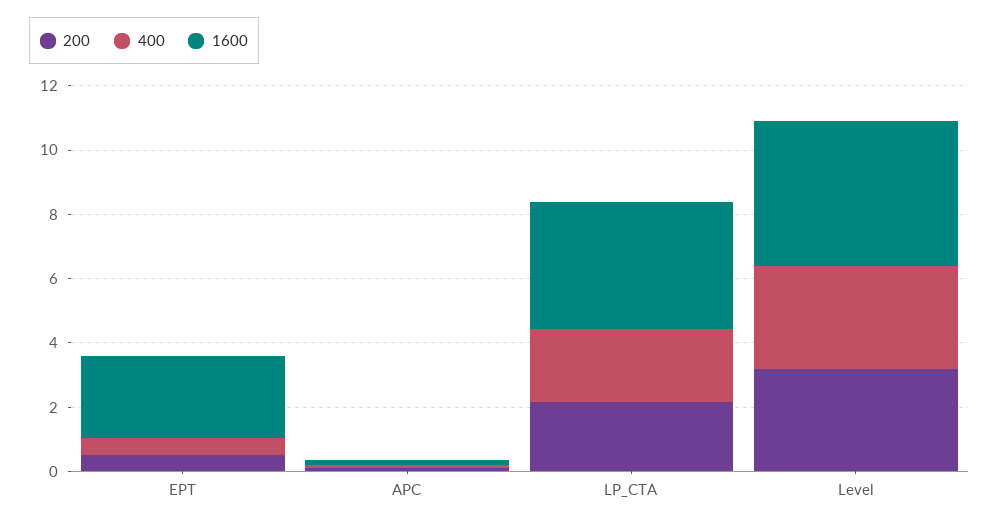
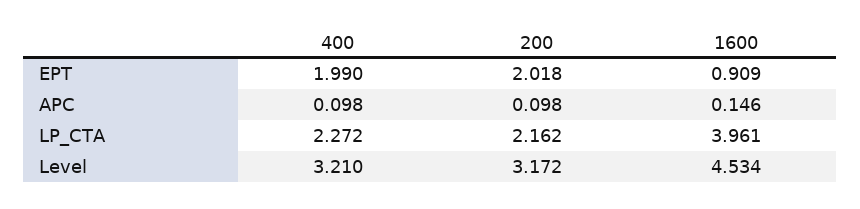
  {
    "200": {
-     "EPT": 0.5,
+     "EPT": 2.018,
      "APC": 0.098,
      "LP_CTA": 2.162,
      "Level": 3.172
    },
    "400": {
-     "EPT": 0.5,
+     "EPT": 1.99,
      "APC": 0.098,
      "LP_CTA": 2.272,
      "Level": 3.21
    },
    "1600": {
-     "EPT": 2.5,
+     "EPT": 0.909,
      "APC": 0.146,
      "LP_CTA": 3.961,
      "Level": 4.534
    }
  }

